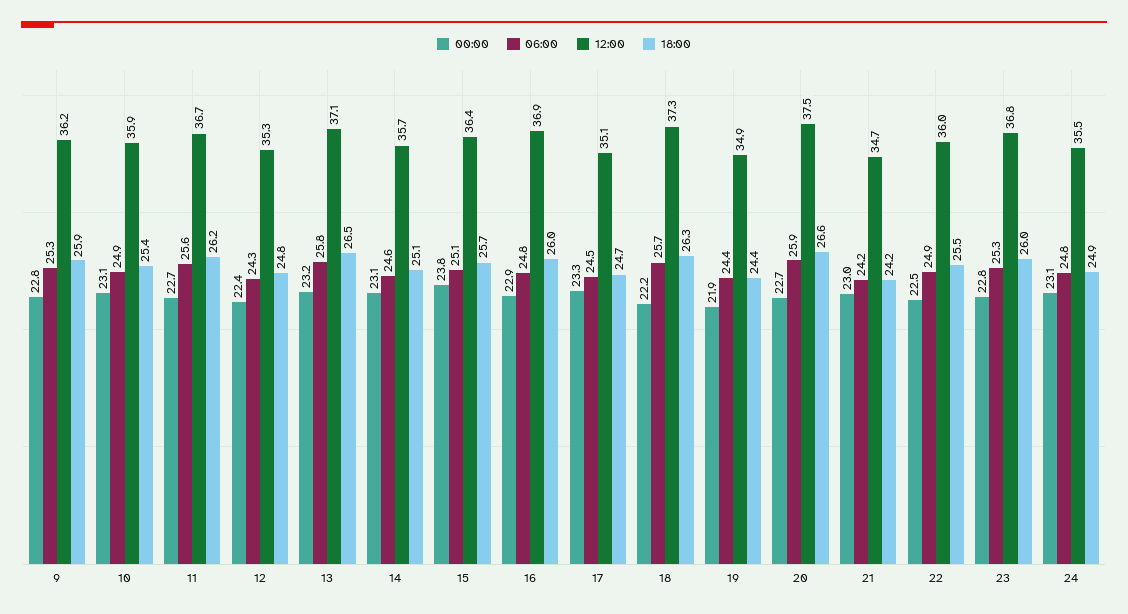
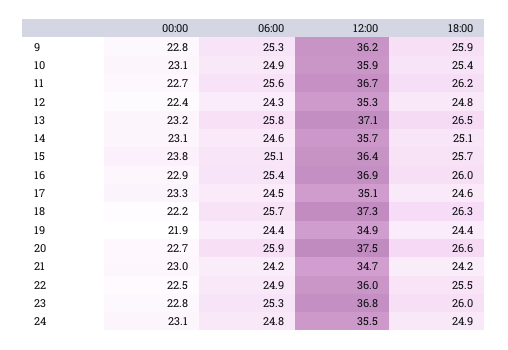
  {
    "00:00": {
      "9": 22.8,
      "10": 23.1,
      "11": 22.7,
      "12": 22.4,
      "13": 23.2,
      "14": 23.1,
      "15": 23.8,
      "16": 22.9,
      "17": 23.3,
      "18": 22.2,
      "19": 21.9,
      "20": 22.7,
      "21": 23,
      "22": 22.5,
      "23": 22.8,
      "24": 23.1
    },
    "06:00": {
      "9": 25.3,
      "10": 24.9,
      "11": 25.6,
      "12": 24.3,
      "13": 25.8,
      "14": 24.6,
      "15": 25.1,
-     "16": 24.8,
+     "16": 25.4,
      "17": 24.5,
      "18": 25.7,
      "19": 24.4,
      "20": 25.9,
      "21": 24.2,
      "22": 24.9,
      "23": 25.3,
      "24": 24.8
    },
    "12:00": {
      "9": 36.2,
      "10": 35.9,
      "11": 36.7,
      "12": 35.3,
      "13": 37.1,
      "14": 35.7,
      "15": 36.4,
      "16": 36.9,
      "17": 35.1,
      "18": 37.3,
      "19": 34.9,
      "20": 37.5,
      "21": 34.7,
      "22": 36,
      "23": 36.8,
      "24": 35.5
    },
    "18:00": {
      "9": 25.9,
      "10": 25.4,
      "11": 26.2,
      "12": 24.8,
      "13": 26.5,
      "14": 25.1,
      "15": 25.7,
      "16": 26,
-     "17": 24.7,
+     "17": 24.6,
      "18": 26.3,
      "19": 24.4,
      "20": 26.6,
      "21": 24.2,
      "22": 25.5,
      "23": 26,
      "24": 24.9
    }
  }

